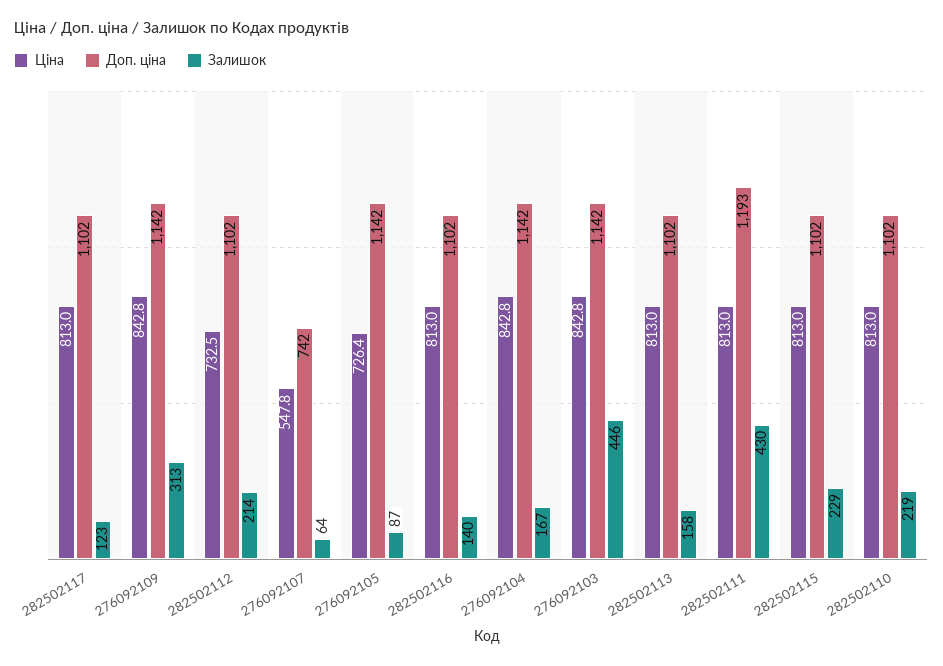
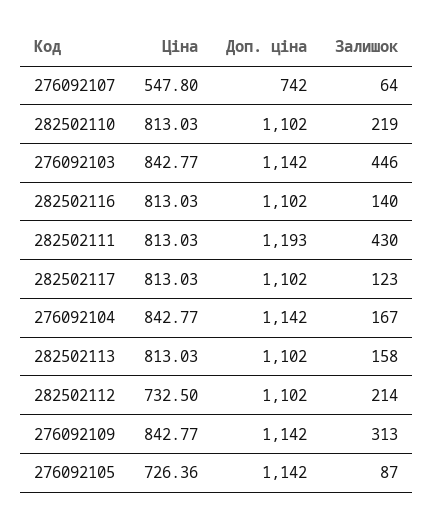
  {
    "Ціна": {
      "282502117": 813.03,
      "276092109": 842.77,
      "282502112": 732.5,
      "276092107": 547.8,
      "276092105": 726.36,
      "282502116": 813.03,
      "276092104": 842.77,
      "276092103": 842.77,
      "282502113": 813.03,
      "282502111": 813.03,
-     "282502115": 813,
      "282502110": 813.03
    },
    "Доп. ціна": {
      "282502117": 1102,
      "276092109": 1142,
      "282502112": 1102,
      "276092107": 742,
      "276092105": 1142,
      "282502116": 1102,
      "276092104": 1142,
      "276092103": 1142,
      "282502113": 1102,
      "282502111": 1193,
-     "282502115": 1102,
      "282502110": 1102
    },
    "Залишок": {
      "282502117": 123,
      "276092109": 313,
      "282502112": 214,
      "276092107": 64,
      "276092105": 87,
      "282502116": 140,
      "276092104": 167,
      "276092103": 446,
      "282502113": 158,
      "282502111": 430,
-     "282502115": 229,
      "282502110": 219
    }
  }

